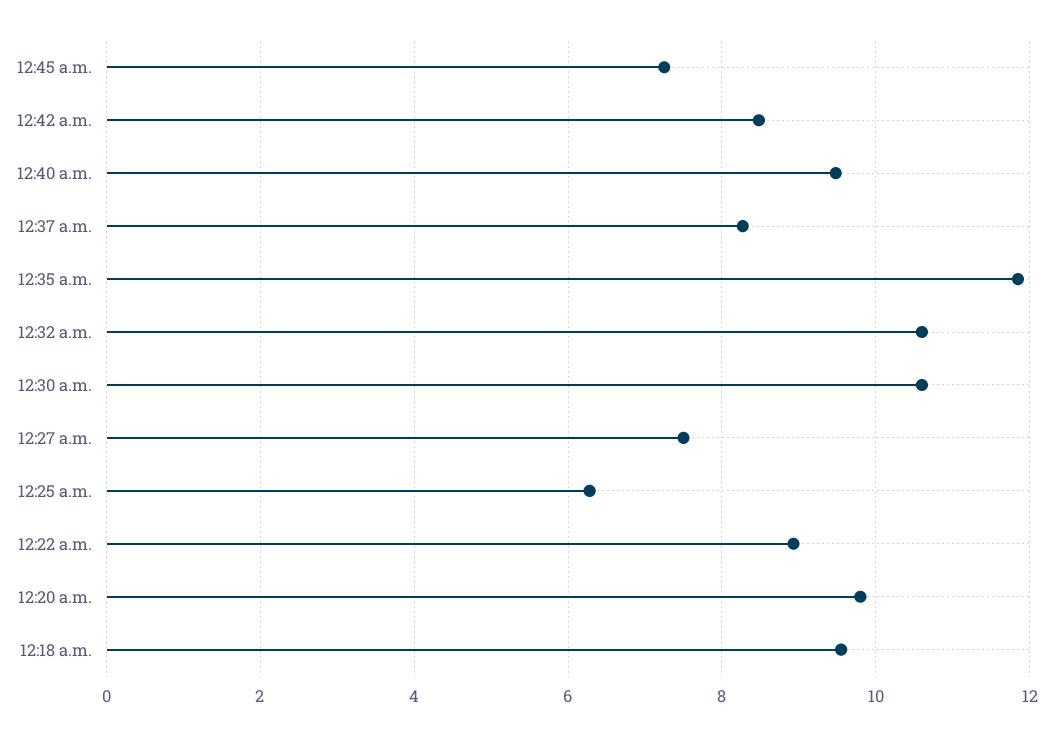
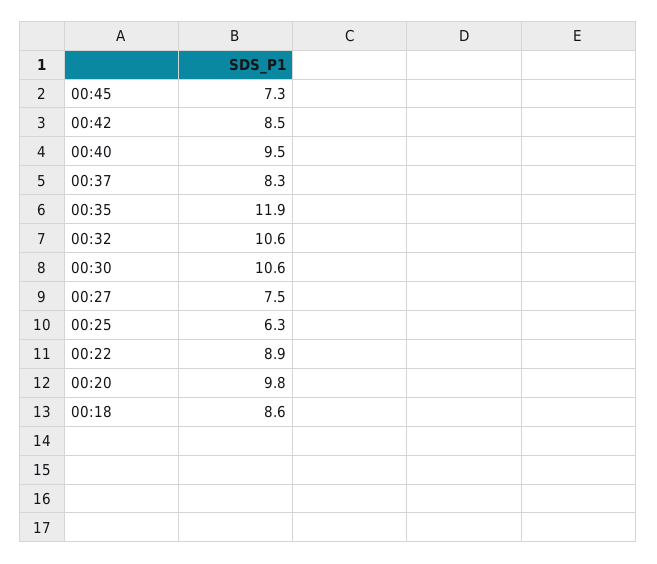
  {
    "12:45 a.m.": 7.3,
    "12:42 a.m.": 8.5,
    "12:40 a.m.": 9.5,
    "12:37 a.m.": 8.3,
    "12:35 a.m.": 11.9,
    "12:32 a.m.": 10.6,
    "12:30 a.m.": 10.6,
    "12:27 a.m.": 7.5,
    "12:25 a.m.": 6.3,
    "12:22 a.m.": 8.9,
    "12:20 a.m.": 9.8,
-   "12:18 a.m.": 9.6
+   "12:18 a.m.": 8.6
  }

